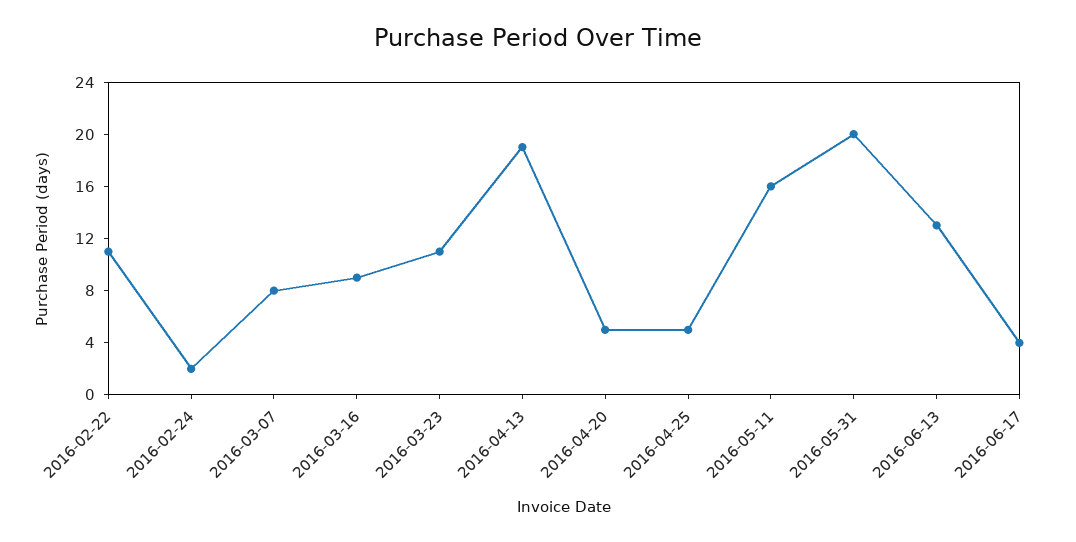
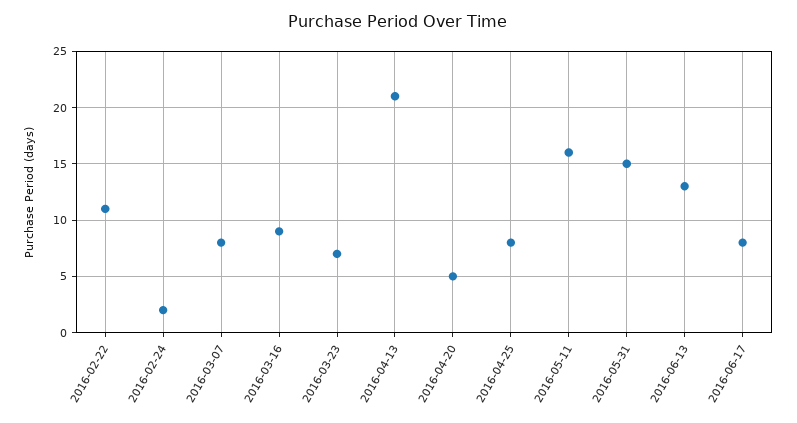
  {
    "2016-02-22": 11,
    "2016-02-24": 2,
    "2016-03-07": 8,
    "2016-03-16": 9,
-   "2016-03-23": 11,
+   "2016-03-23": 7,
-   "2016-04-13": 19,
+   "2016-04-13": 21,
    "2016-04-20": 5,
-   "2016-04-25": 5,
+   "2016-04-25": 8,
    "2016-05-11": 16,
-   "2016-05-31": 20,
+   "2016-05-31": 15,
    "2016-06-13": 13,
-   "2016-06-17": 4
+   "2016-06-17": 8
  }

